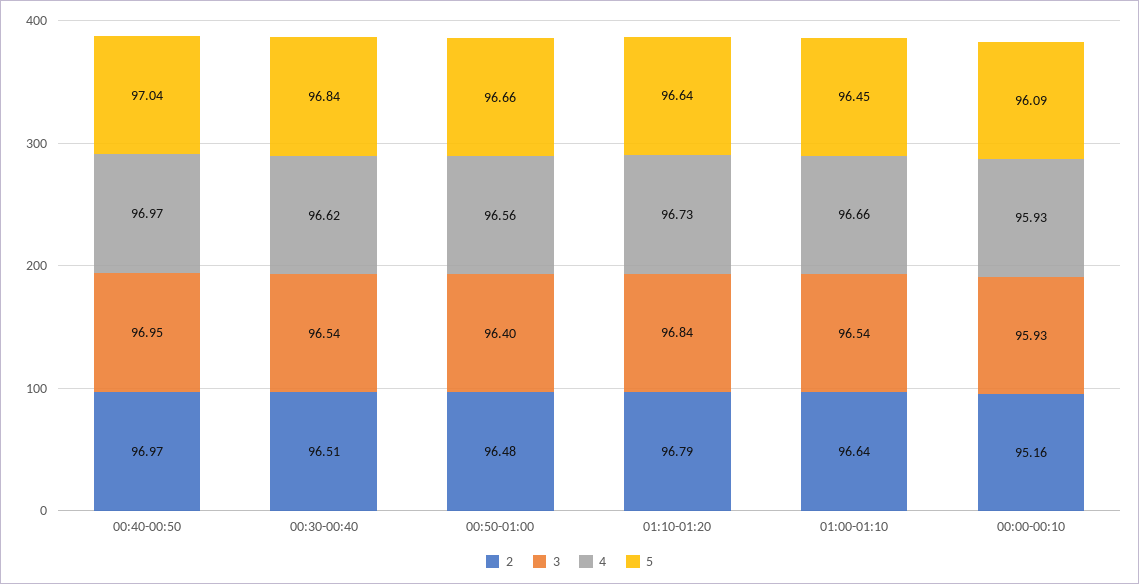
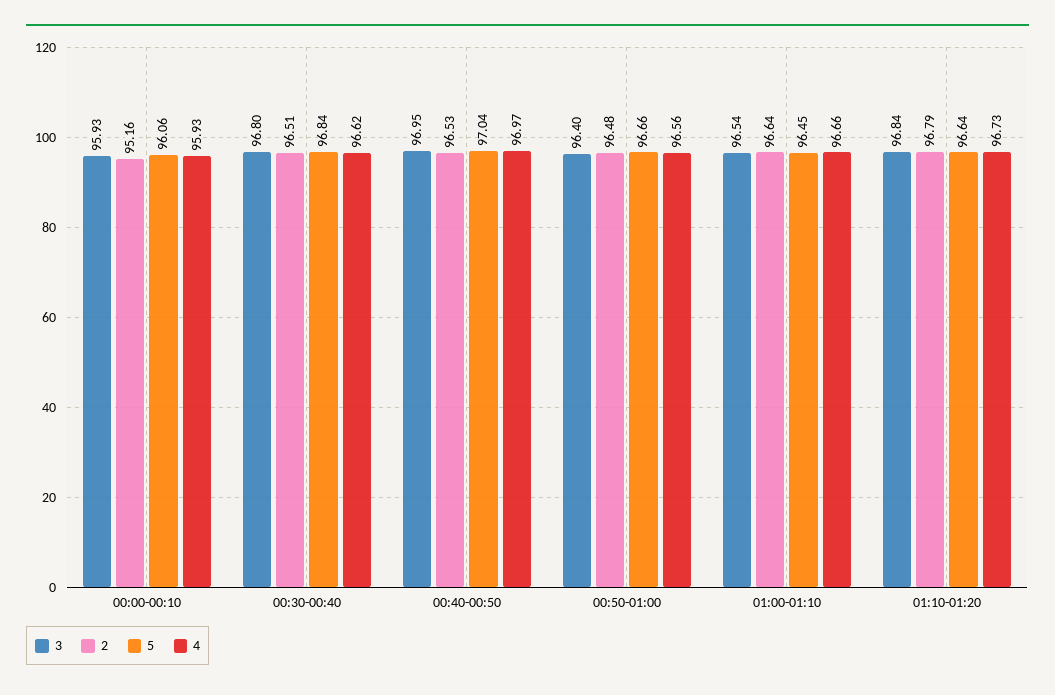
  {
    "2": {
-     "00:40-00:50": 96.97,
+     "00:40-00:50": 96.53,
      "00:30-00:40": 96.51,
      "00:50-01:00": 96.48,
      "01:10-01:20": 96.79,
      "01:00-01:10": 96.64,
      "00:00-00:10": 95.16
    },
    "3": {
      "00:40-00:50": 96.95,
-     "00:30-00:40": 96.54,
+     "00:30-00:40": 96.8,
      "00:50-01:00": 96.4,
      "01:10-01:20": 96.84,
      "01:00-01:10": 96.54,
      "00:00-00:10": 95.93
    },
    "4": {
      "00:40-00:50": 96.97,
      "00:30-00:40": 96.62,
      "00:50-01:00": 96.56,
      "01:10-01:20": 96.73,
      "01:00-01:10": 96.66,
      "00:00-00:10": 95.93
    },
    "5": {
      "00:40-00:50": 97.04,
      "00:30-00:40": 96.84,
      "00:50-01:00": 96.66,
      "01:10-01:20": 96.64,
      "01:00-01:10": 96.45,
-     "00:00-00:10": 96.09
+     "00:00-00:10": 96.06
    }
  }

